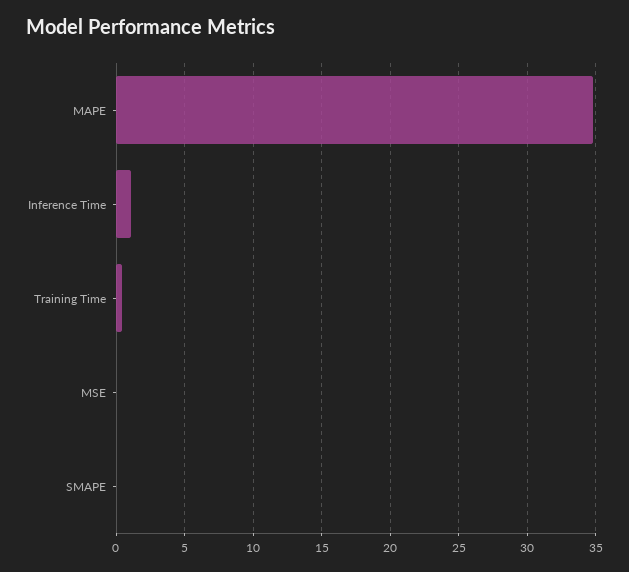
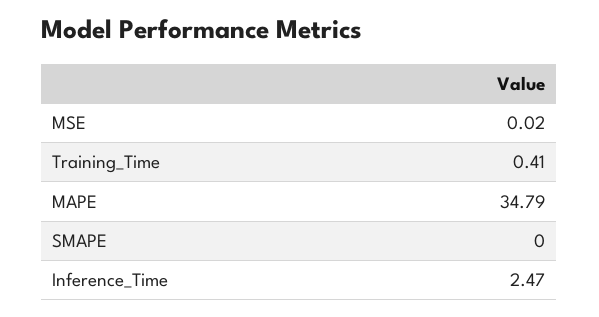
  {
    "MAPE": 34.79,
-   "Inference Time": 1,
+   "Inference Time": 2.47,
    "Training Time": 0.41,
    "MSE": 0.02,
    "SMAPE": 0
  }

